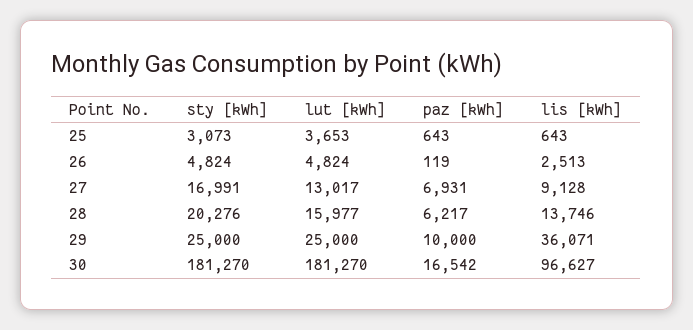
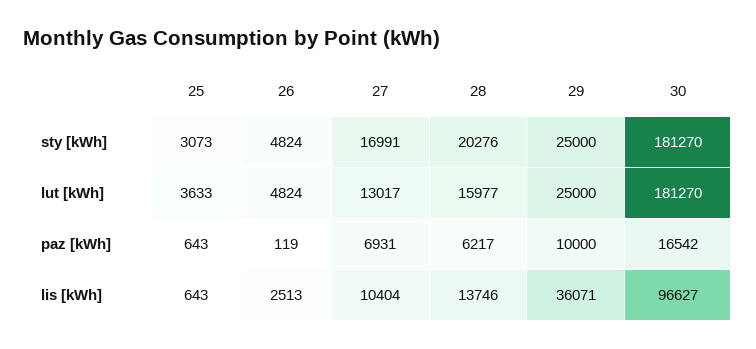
  {
    "sty [kWh]": {
      "25": 3073,
      "26": 4824,
      "27": 16991,
      "28": 20276,
      "29": 25000,
      "30": 181270
    },
    "lut [kWh]": {
-     "25": 3653,
+     "25": 3633,
      "26": 4824,
      "27": 13017,
      "28": 15977,
      "29": 25000,
      "30": 181270
    },
    "paz [kWh]": {
      "25": 643,
      "26": 119,
      "27": 6931,
      "28": 6217,
      "29": 10000,
      "30": 16542
    },
    "lis [kWh]": {
      "25": 643,
      "26": 2513,
-     "27": 9128,
+     "27": 10404,
      "28": 13746,
      "29": 36071,
      "30": 96627
    }
  }

